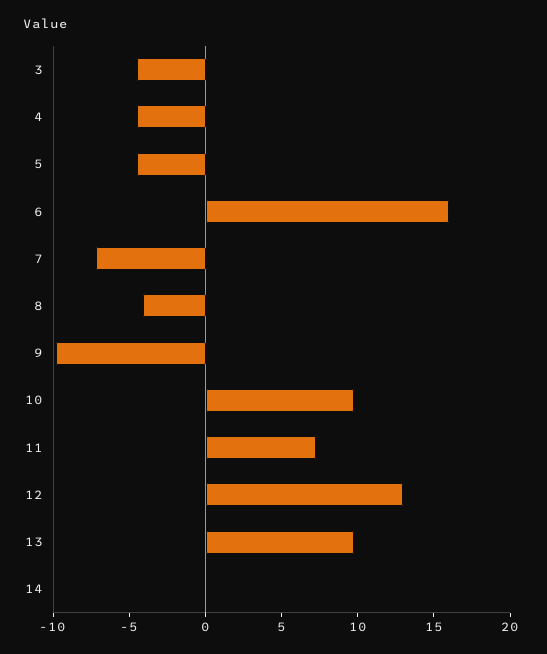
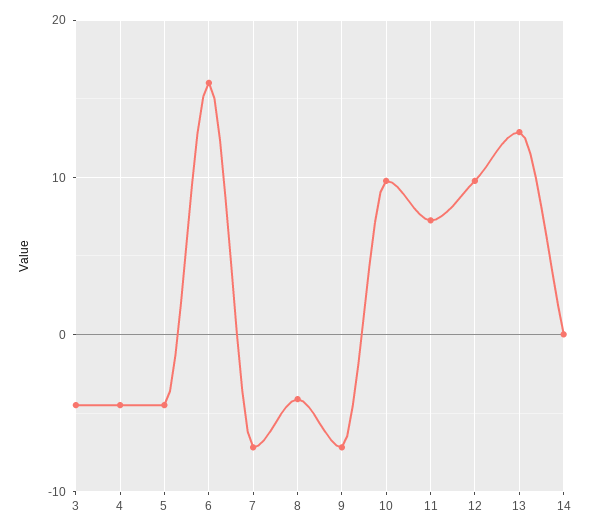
  {
    "3": -4,
    "4": -4,
    "5": -4,
    "6": 16,
    "7": -7,
    "8": -4,
-   "9": -10,
+   "9": -7,
    "10": 10,
    "11": 7,
-   "12": 13,
+   "12": 10,
-   "13": 10,
+   "13": 13,
    "14": 0
  }

